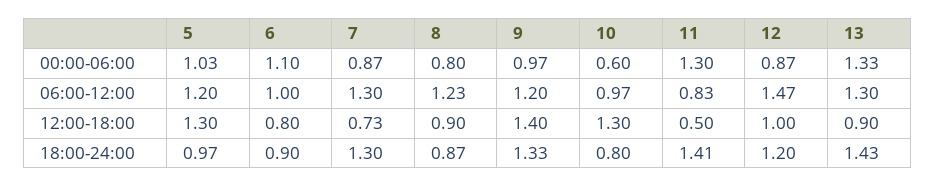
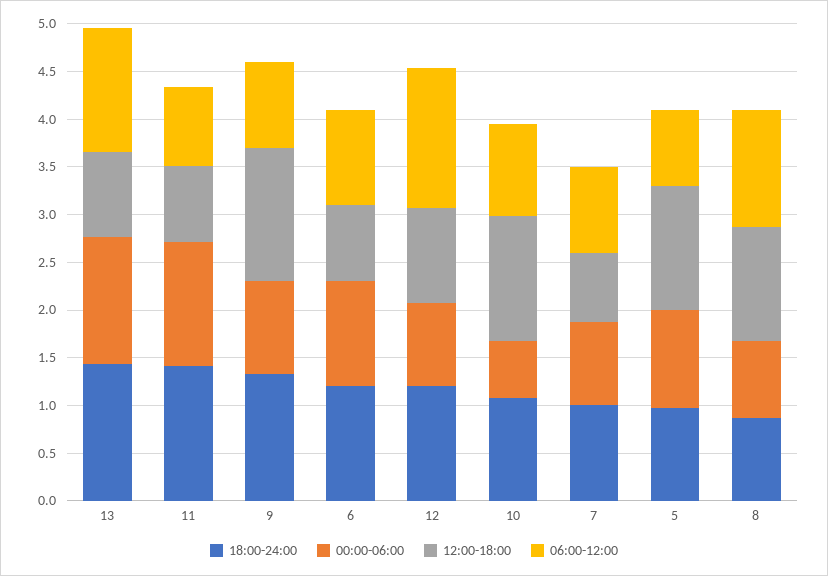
  {
    "00:00-06:00": {
      "5": 1.03,
      "6": 1.1,
      "7": 0.87,
      "8": 0.8,
      "9": 0.97,
      "10": 0.6,
      "11": 1.3,
      "12": 0.87,
      "13": 1.33
    },
    "06:00-12:00": {
-     "5": 1.2,
+     "5": 0.8,
      "6": 1,
-     "7": 1.3,
+     "7": 0.9,
      "8": 1.23,
-     "9": 1.2,
+     "9": 0.9,
      "10": 0.97,
      "11": 0.83,
      "12": 1.47,
      "13": 1.3
    },
    "12:00-18:00": {
      "5": 1.3,
      "6": 0.8,
      "7": 0.73,
-     "8": 0.9,
+     "8": 1.2,
      "9": 1.4,
      "10": 1.3,
-     "11": 0.5,
+     "11": 0.8,
      "12": 1,
      "13": 0.9
    },
    "18:00-24:00": {
      "5": 0.97,
-     "6": 0.9,
+     "6": 1.2,
-     "7": 1.3,
+     "7": 1,
      "8": 0.87,
      "9": 1.33,
-     "10": 0.8,
+     "10": 1.1,
      "11": 1.41,
      "12": 1.2,
      "13": 1.43
    }
  }

